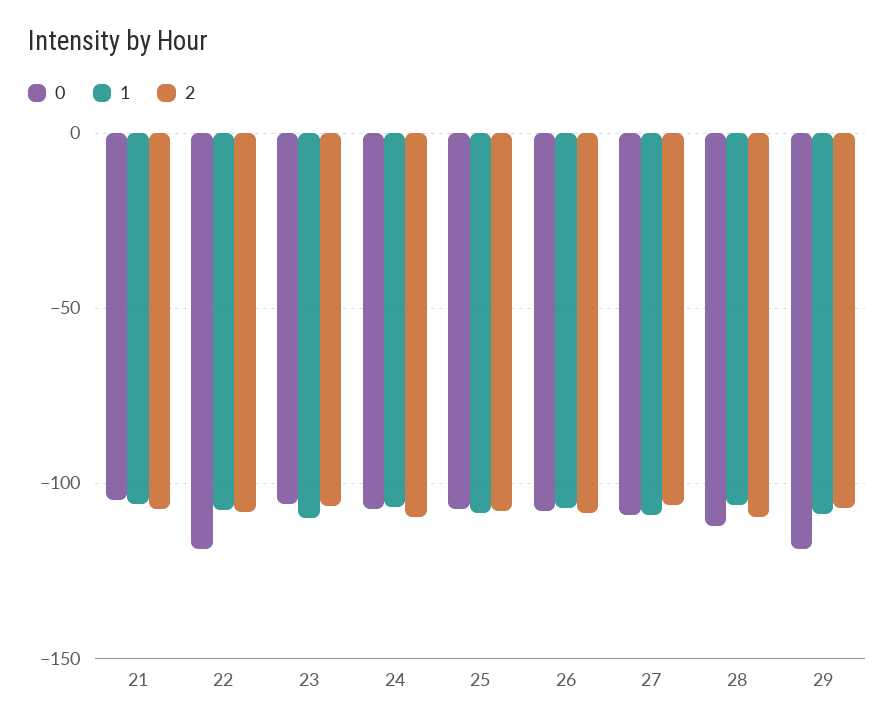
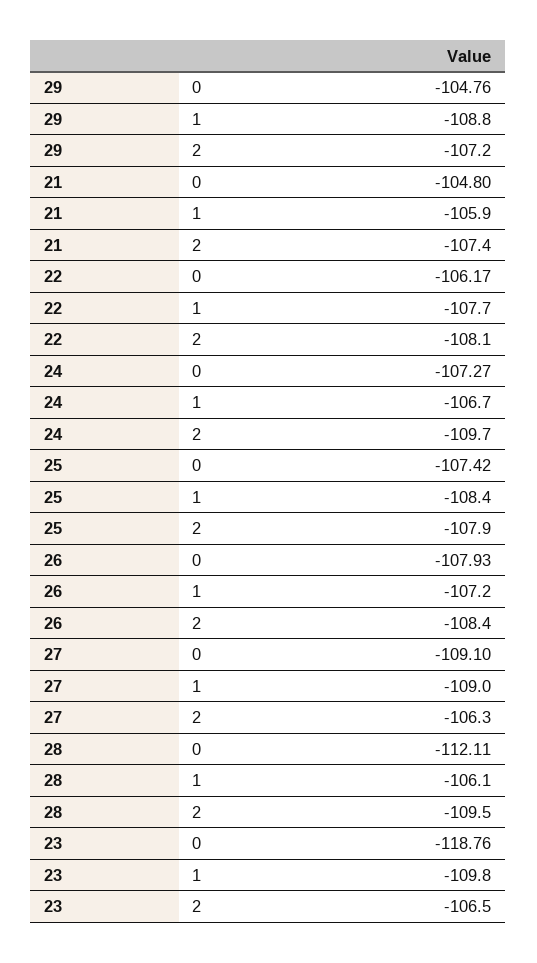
  {
    "0": {
      "21": -104.8,
-     "22": -120,
+     "22": -106.17,
-     "23": -105,
+     "23": -118.76,
      "24": -107.27,
      "25": -107.42,
      "26": -107.93,
      "27": -109.1,
      "28": -112.11,
-     "29": -120
+     "29": -104.76
    },
    "1": {
      "21": -105.9,
      "22": -107.7,
      "23": -109.8,
      "24": -106.7,
      "25": -108.4,
      "26": -107.2,
      "27": -109,
      "28": -106.1,
      "29": -108.8
    },
    "2": {
      "21": -107.4,
      "22": -108.1,
      "23": -106.5,
      "24": -109.7,
      "25": -107.9,
      "26": -108.4,
      "27": -106.3,
      "28": -109.5,
      "29": -107.2
    }
  }

